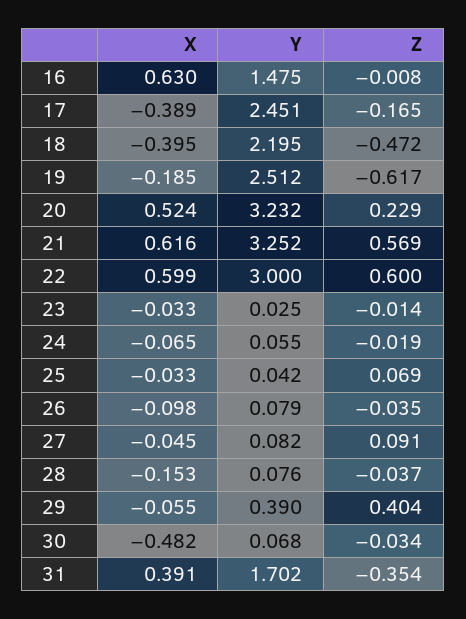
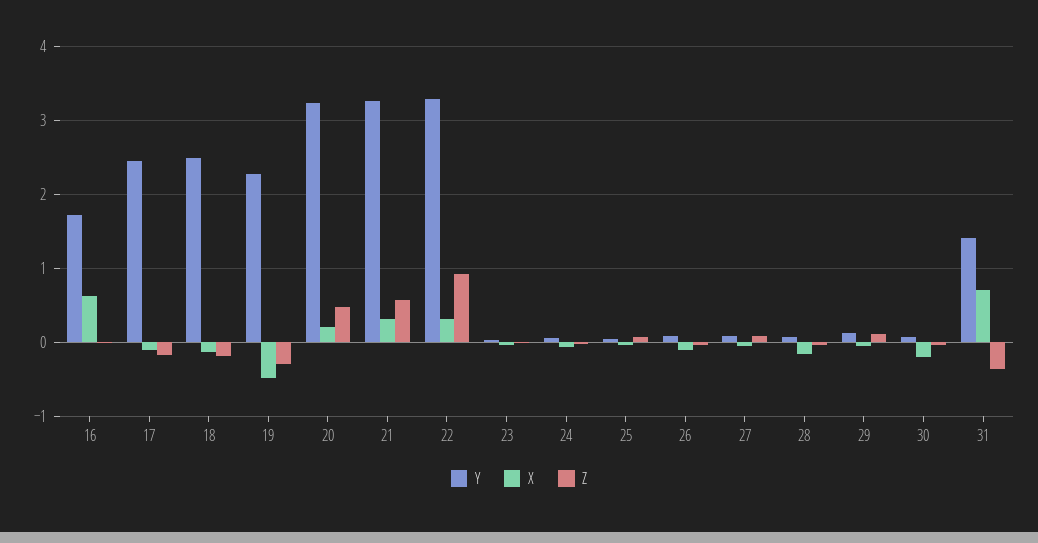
  {
    "X": {
      "16": 0.63,
-     "17": -0.389,
+     "17": -0.1,
-     "18": -0.395,
+     "18": -0.1,
-     "19": -0.185,
+     "19": -0.5,
-     "20": 0.524,
+     "20": 0.2,
-     "21": 0.616,
+     "21": 0.3,
-     "22": 0.599,
+     "22": 0.3,
      "23": -0.033,
      "24": -0.065,
      "25": -0.033,
      "26": -0.098,
      "27": -0.045,
      "28": -0.153,
      "29": -0.055,
-     "30": -0.482,
+     "30": -0.2,
-     "31": 0.391
+     "31": 0.7
    },
    "Y": {
-     "16": 1.475,
+     "16": 1.7,
      "17": 2.451,
-     "18": 2.195,
+     "18": 2.5,
-     "19": 2.512,
+     "19": 2.3,
      "20": 3.232,
      "21": 3.252,
-     "22": 3,
+     "22": 3.3,
      "23": 0.025,
      "24": 0.055,
      "25": 0.042,
      "26": 0.079,
      "27": 0.082,
      "28": 0.076,
-     "29": 0.39,
+     "29": 0.1,
      "30": 0.068,
-     "31": 1.702
+     "31": 1.4
    },
    "Z": {
      "16": -0.008,
      "17": -0.165,
-     "18": -0.472,
+     "18": -0.2,
-     "19": -0.617,
+     "19": -0.3,
-     "20": 0.229,
+     "20": 0.5,
      "21": 0.569,
-     "22": 0.6,
+     "22": 0.9,
      "23": -0.014,
      "24": -0.019,
      "25": 0.069,
      "26": -0.035,
      "27": 0.091,
      "28": -0.037,
-     "29": 0.404,
+     "29": 0.1,
      "30": -0.034,
      "31": -0.354
    }
  }

